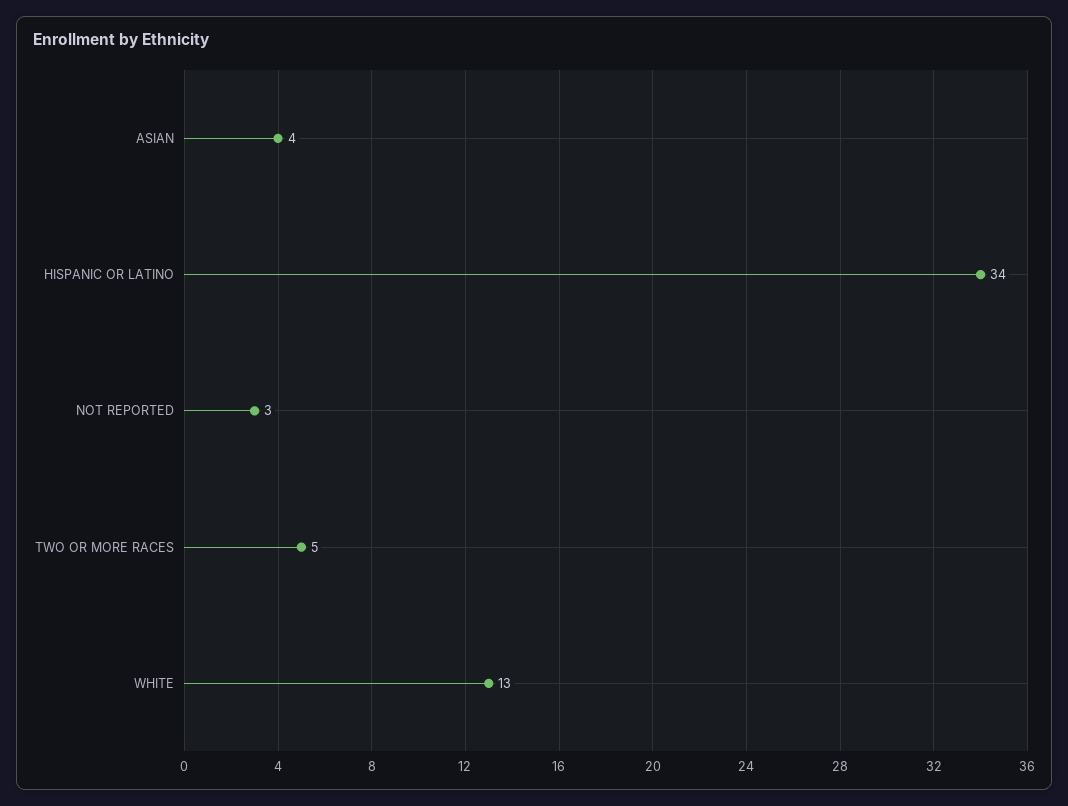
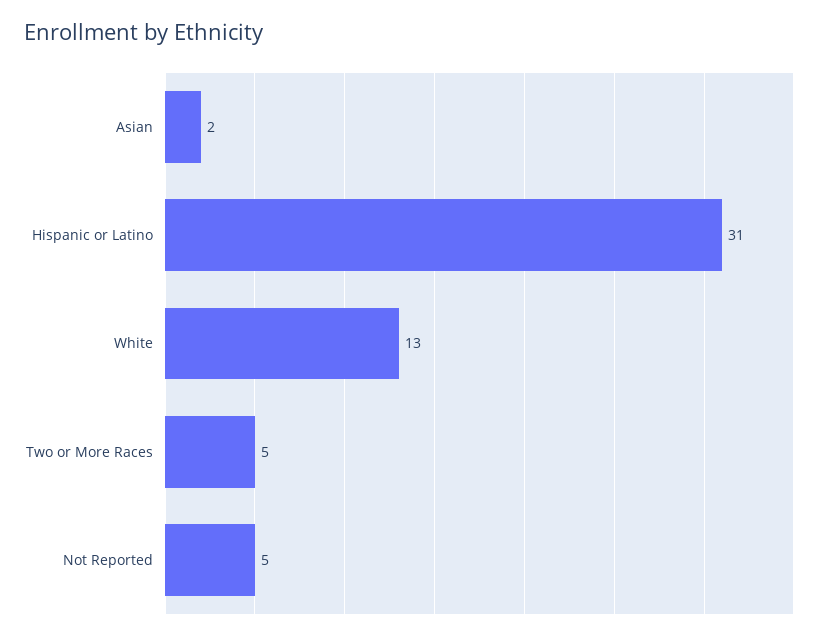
  {
-   "ASIAN": 4,
+   "ASIAN": 2,
-   "HISPANIC OR LATINO": 34,
+   "HISPANIC OR LATINO": 31,
-   "NOT REPORTED": 3,
+   "NOT REPORTED": 5,
    "TWO OR MORE RACES": 5,
    "WHITE": 13
  }

